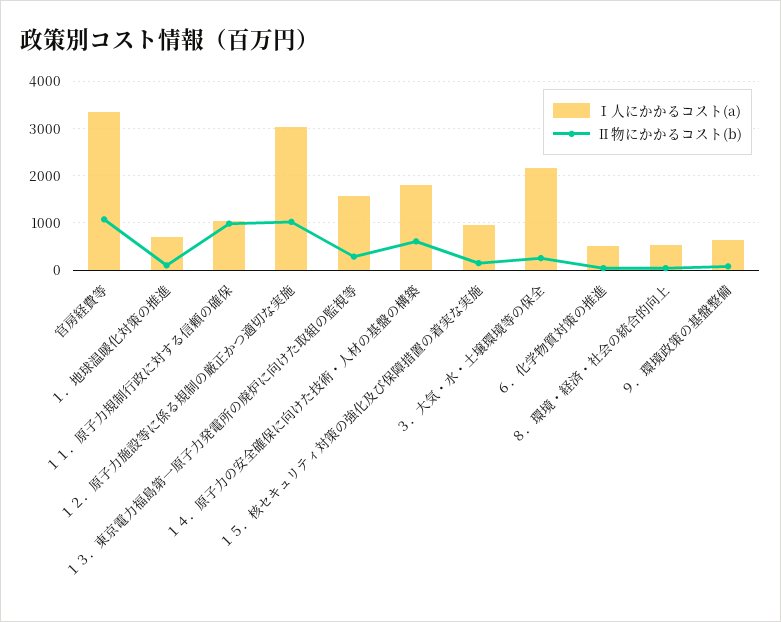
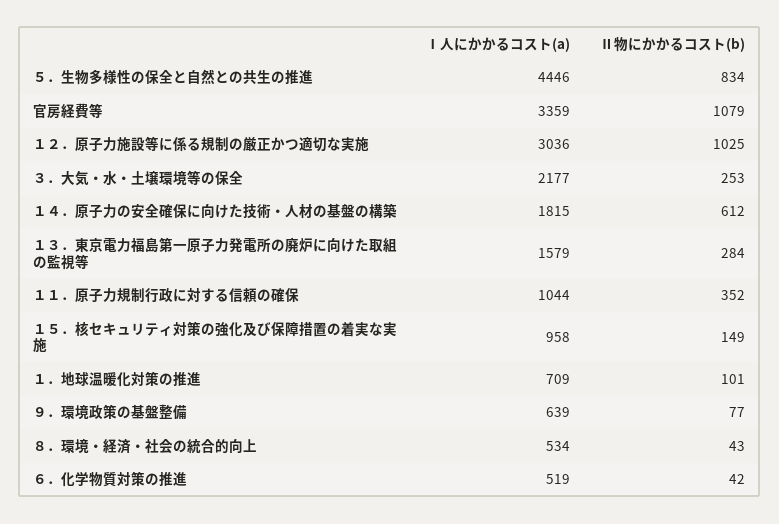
  {
    "Ⅰ人にかかるコスト(a)": {
      "官房経費等": 3359,
      "１．地球温暖化対策の推進": 709,
      "１１．原子力規制行政に対する信頼の確保": 1044,
      "１２．原子力施設等に係る規制の厳正かつ適切な実施": 3036,
      "１３．東京電力福島第一原子力発電所の廃炉に向けた取組の監視等": 1579,
      "１４．原子力の安全確保に向けた技術・人材の基盤の構築": 1815,
      "１５．核セキュリティ対策の強化及び保障措置の着実な実施": 958,
      "３．大気・水・土壌環境等の保全": 2177,
      "６．化学物質対策の推進": 519,
      "８．環境・経済・社会の統合的向上": 534,
-     "９．環境政策の基盤整備": 639
+     "９．環境政策の基盤整備": 639,
+     "５．生物多様性の保全と自然との共生の推進": 4446
    },
    "Ⅱ物にかかるコスト(b)": {
      "官房経費等": 1079,
      "１．地球温暖化対策の推進": 101,
-     "１１．原子力規制行政に対する信頼の確保": 1000,
+     "１１．原子力規制行政に対する信頼の確保": 352,
      "１２．原子力施設等に係る規制の厳正かつ適切な実施": 1025,
      "１３．東京電力福島第一原子力発電所の廃炉に向けた取組の監視等": 284,
      "１４．原子力の安全確保に向けた技術・人材の基盤の構築": 612,
      "１５．核セキュリティ対策の強化及び保障措置の着実な実施": 149,
      "３．大気・水・土壌環境等の保全": 253,
      "６．化学物質対策の推進": 42,
      "８．環境・経済・社会の統合的向上": 43,
-     "９．環境政策の基盤整備": 77
+     "９．環境政策の基盤整備": 77,
+     "５．生物多様性の保全と自然との共生の推進": 834
    }
  }

